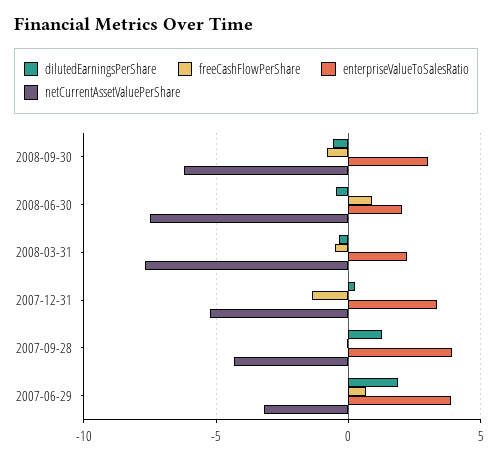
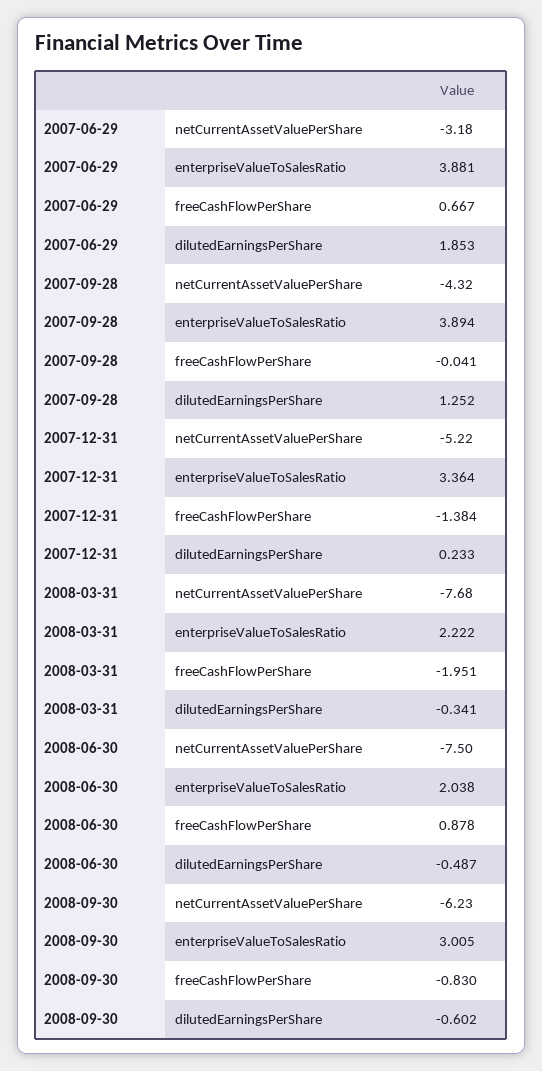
  {
    "dilutedEarningsPerShare": {
      "2008-09-30": -0.602,
      "2008-06-30": -0.487,
      "2008-03-31": -0.341,
      "2007-12-31": 0.233,
      "2007-09-28": 1.252,
      "2007-06-29": 1.853
    },
    "freeCashFlowPerShare": {
      "2008-09-30": -0.83,
      "2008-06-30": 0.878,
-     "2008-03-31": -0.5,
+     "2008-03-31": -1.951,
      "2007-12-31": -1.384,
      "2007-09-28": -0.041,
      "2007-06-29": 0.667
    },
    "enterpriseValueToSalesRatio": {
      "2008-09-30": 3.005,
      "2008-06-30": 2.038,
      "2008-03-31": 2.222,
      "2007-12-31": 3.364,
      "2007-09-28": 3.894,
      "2007-06-29": 3.881
    },
    "netCurrentAssetValuePerShare": {
      "2008-09-30": -6.23,
      "2008-06-30": -7.5,
      "2008-03-31": -7.68,
      "2007-12-31": -5.22,
      "2007-09-28": -4.32,
      "2007-06-29": -3.18
    }
  }

